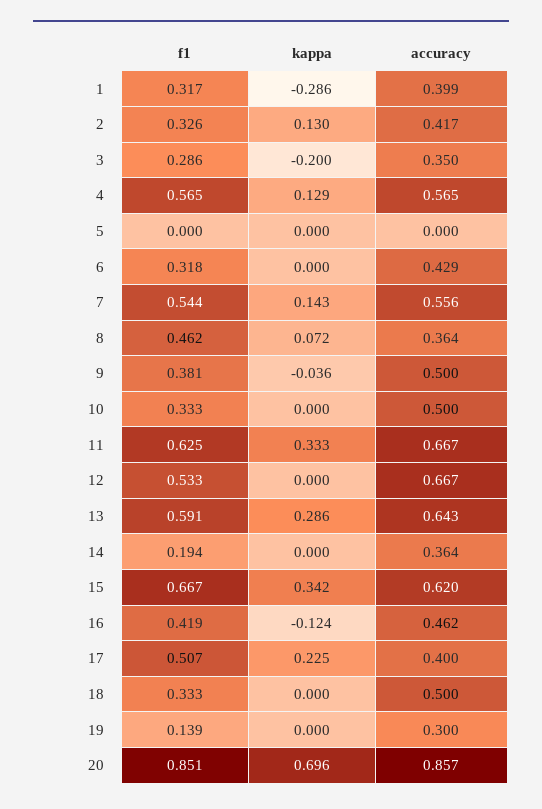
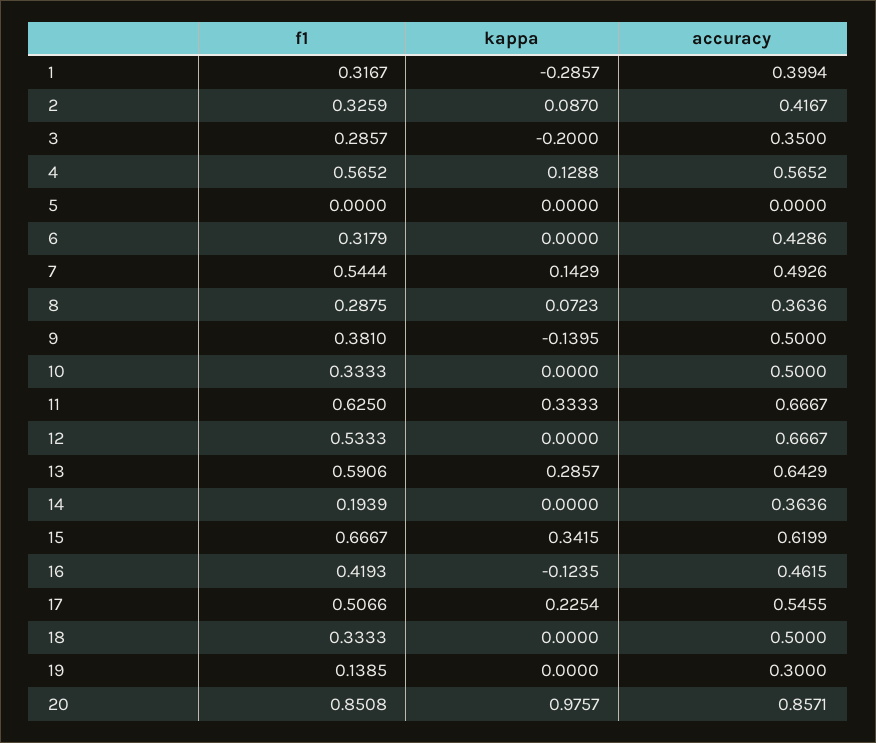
  {
    "f1": {
      "1": 0.3167,
      "2": 0.3259,
      "3": 0.2857,
      "4": 0.5652,
      "5": 0,
      "6": 0.3179,
      "7": 0.5444,
-     "8": 0.462,
+     "8": 0.2875,
      "9": 0.381,
      "10": 0.3333,
      "11": 0.625,
      "12": 0.5333,
      "13": 0.5906,
      "14": 0.1939,
      "15": 0.6667,
      "16": 0.4193,
      "17": 0.5066,
      "18": 0.3333,
      "19": 0.1385,
      "20": 0.8508
    },
    "kappa": {
      "1": -0.2857,
-     "2": 0.13,
+     "2": 0.087,
      "3": -0.2,
      "4": 0.1288,
      "5": 0,
      "6": 0,
      "7": 0.1429,
      "8": 0.0723,
-     "9": -0.036,
+     "9": -0.1395,
      "10": 0,
      "11": 0.3333,
      "12": 0,
      "13": 0.2857,
      "14": 0,
      "15": 0.3415,
      "16": -0.1235,
      "17": 0.2254,
      "18": 0,
      "19": 0,
-     "20": 0.696
+     "20": 0.9757
    },
    "accuracy": {
      "1": 0.3994,
      "2": 0.4167,
      "3": 0.35,
      "4": 0.5652,
      "5": 0,
      "6": 0.4286,
-     "7": 0.556,
+     "7": 0.4926,
      "8": 0.3636,
      "9": 0.5,
      "10": 0.5,
      "11": 0.6667,
      "12": 0.6667,
      "13": 0.6429,
      "14": 0.3636,
      "15": 0.6199,
      "16": 0.4615,
-     "17": 0.4,
+     "17": 0.5455,
      "18": 0.5,
      "19": 0.3,
      "20": 0.8571
    }
  }

